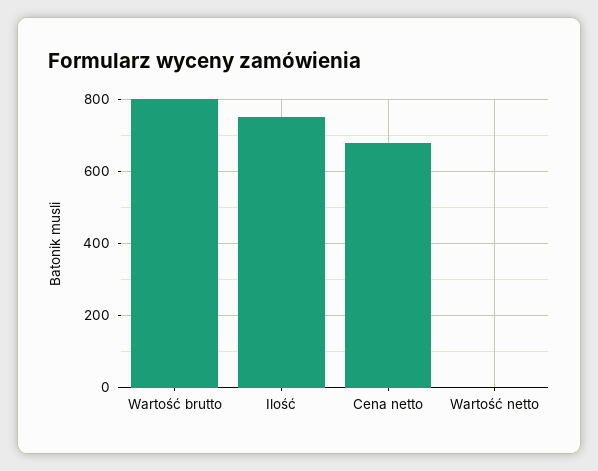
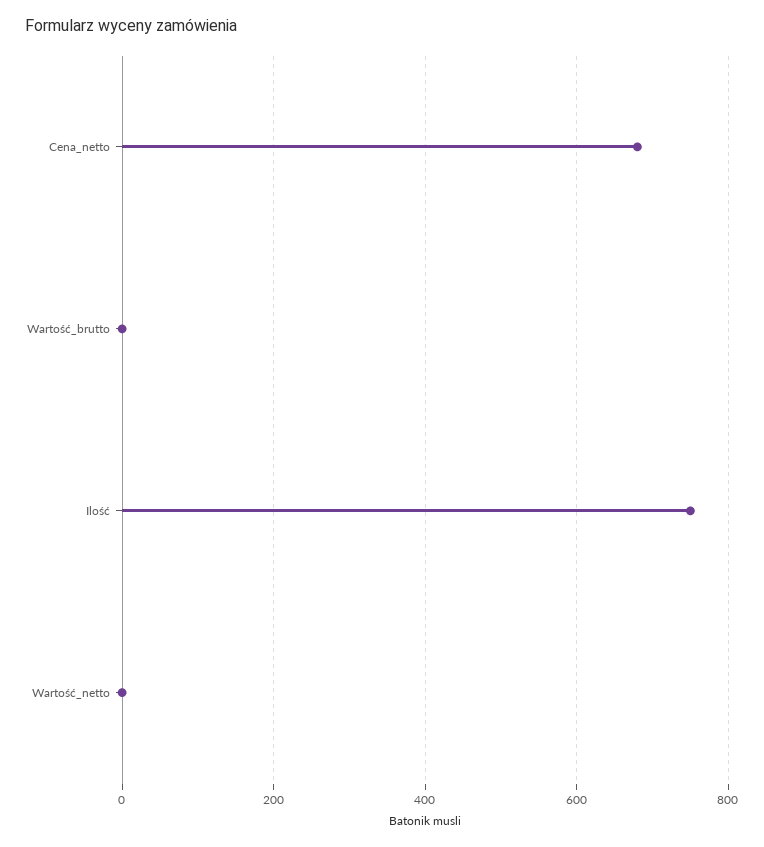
  {
-   "Wartość brutto": 800,
+   "Wartość brutto": 0,
    "Ilość": 760,
    "Cena netto": 680,
    "Wartość netto": 0
  }

